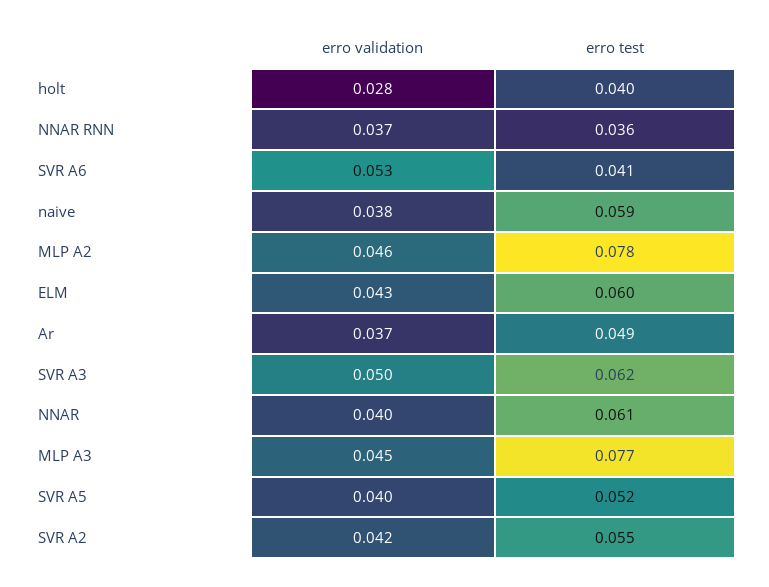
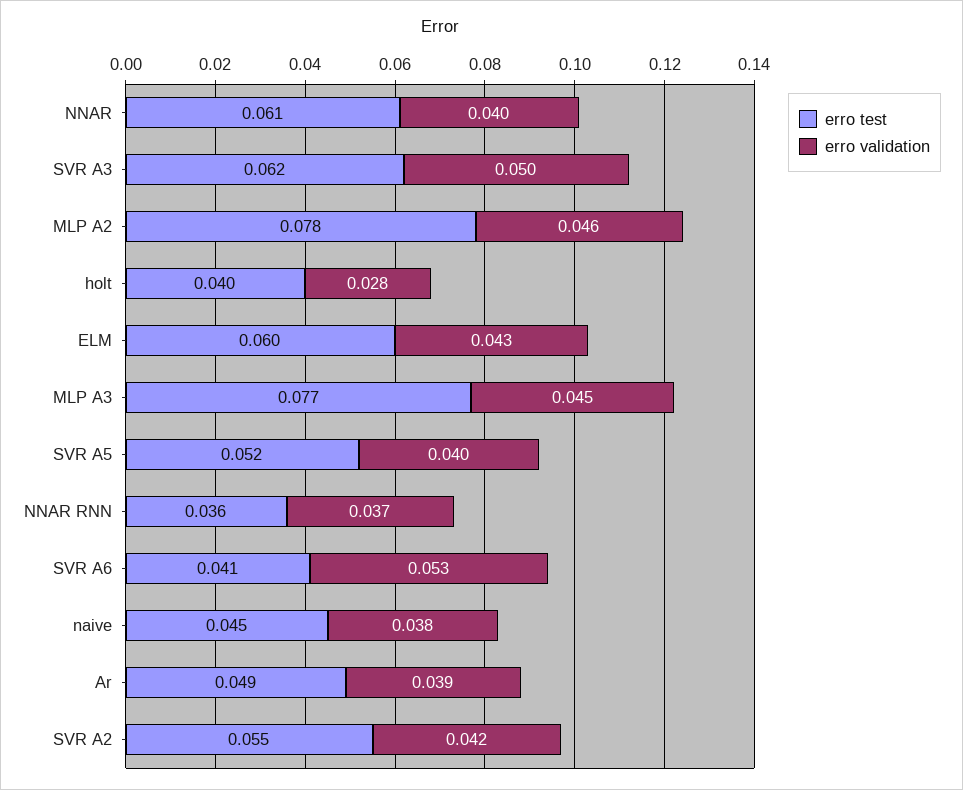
  {
    "erro validation": {
      "holt": 0.028,
      "NNAR RNN": 0.037,
      "SVR A6": 0.053,
      "naive": 0.038,
      "MLP A2": 0.046,
      "ELM": 0.043,
-     "Ar": 0.037,
+     "Ar": 0.039,
      "SVR A3": 0.05,
      "NNAR": 0.04,
      "MLP A3": 0.045,
      "SVR A5": 0.04,
      "SVR A2": 0.042
    },
    "erro test": {
      "holt": 0.04,
      "NNAR RNN": 0.036,
      "SVR A6": 0.041,
-     "naive": 0.059,
+     "naive": 0.045,
      "MLP A2": 0.078,
      "ELM": 0.06,
      "Ar": 0.049,
      "SVR A3": 0.062,
      "NNAR": 0.061,
      "MLP A3": 0.077,
      "SVR A5": 0.052,
      "SVR A2": 0.055
    }
  }

